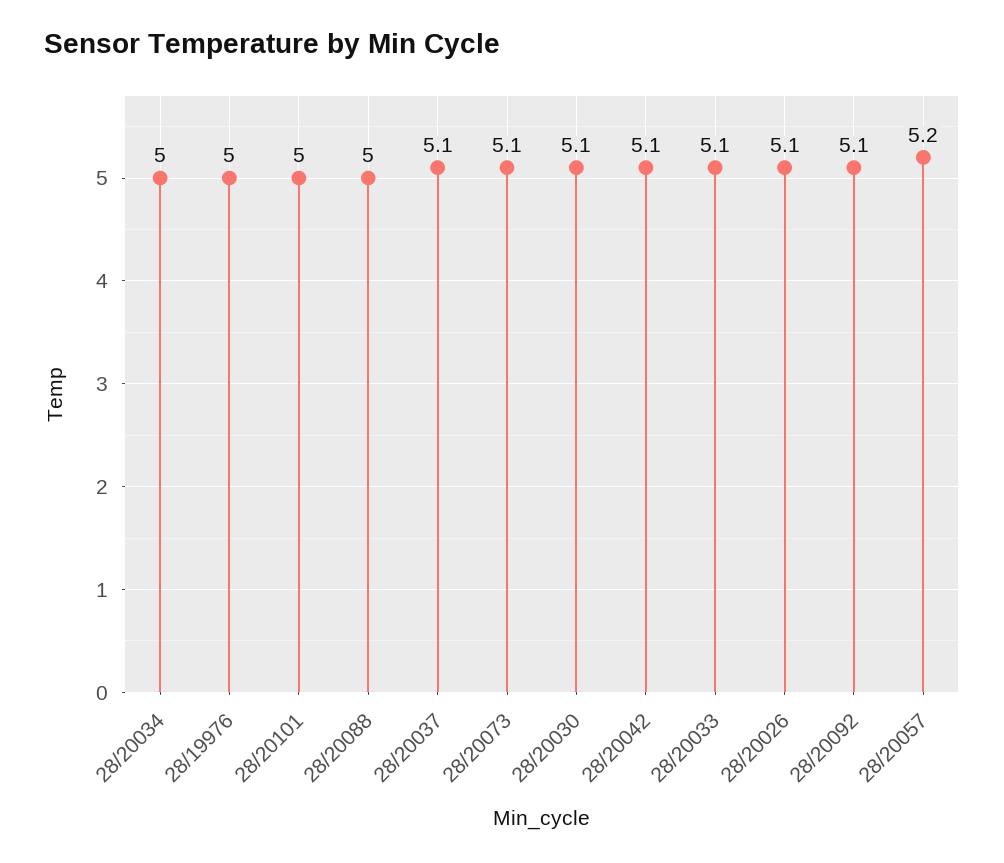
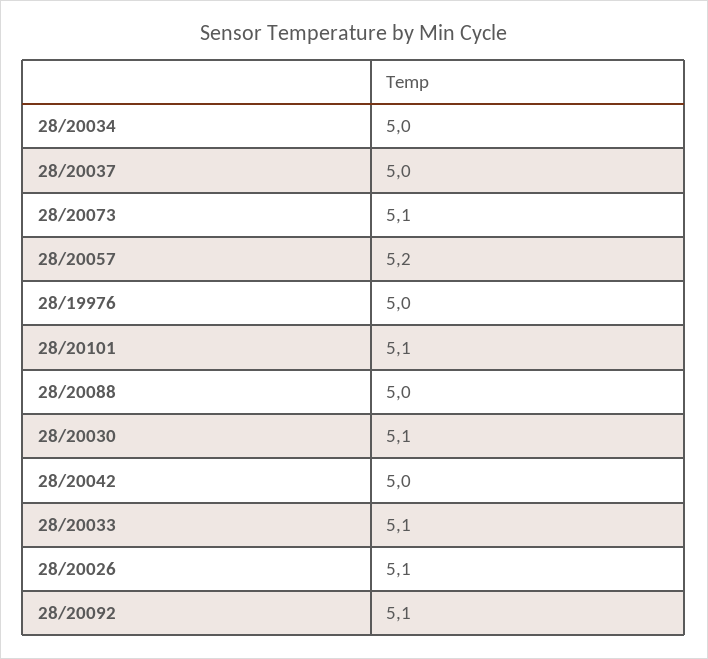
  {
    "28/20034": 5,
    "28/19976": 5,
-   "28/20101": 5,
+   "28/20101": 5.1,
    "28/20088": 5,
-   "28/20037": 5.1,
+   "28/20037": 5,
    "28/20073": 5.1,
    "28/20030": 5.1,
-   "28/20042": 5.1,
+   "28/20042": 5,
    "28/20033": 5.1,
    "28/20026": 5.1,
    "28/20092": 5.1,
    "28/20057": 5.2
  }

